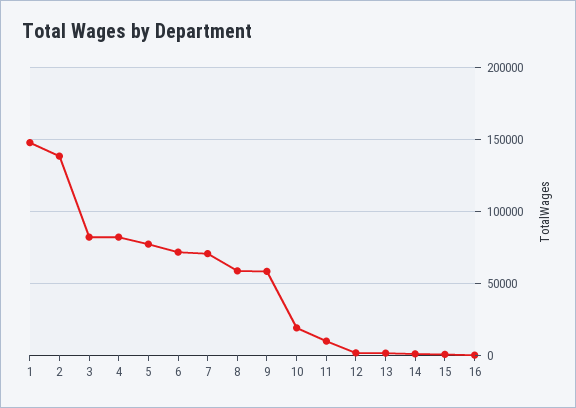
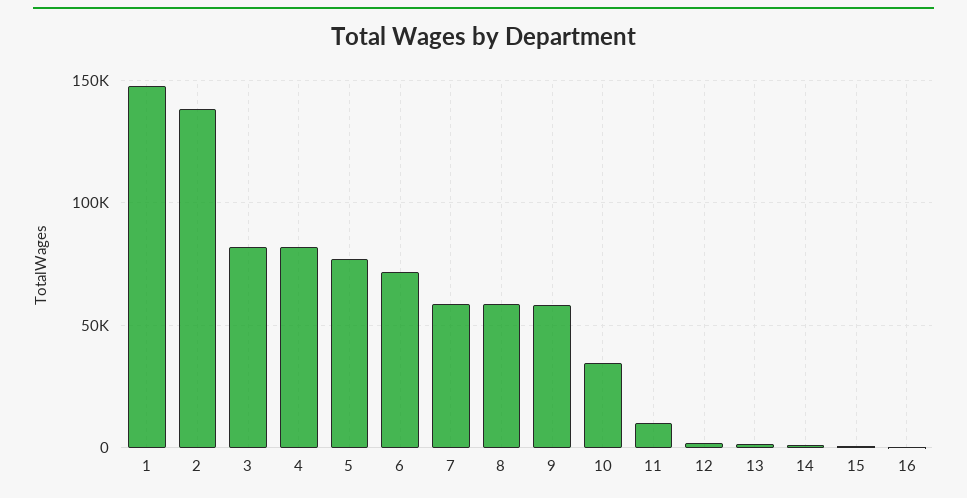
  {
    "1": 150000,
    "2": 140000,
    "3": 80000,
    "4": 80000,
    "5": 75000,
    "6": 70000,
-   "7": 70000,
+   "7": 60000,
    "8": 60000,
    "9": 60000,
-   "10": 20000,
+   "10": 35000,
    "11": 10000,
    "12": 0,
    "13": 0,
    "14": 0,
    "15": 0,
    "16": 0
  }

